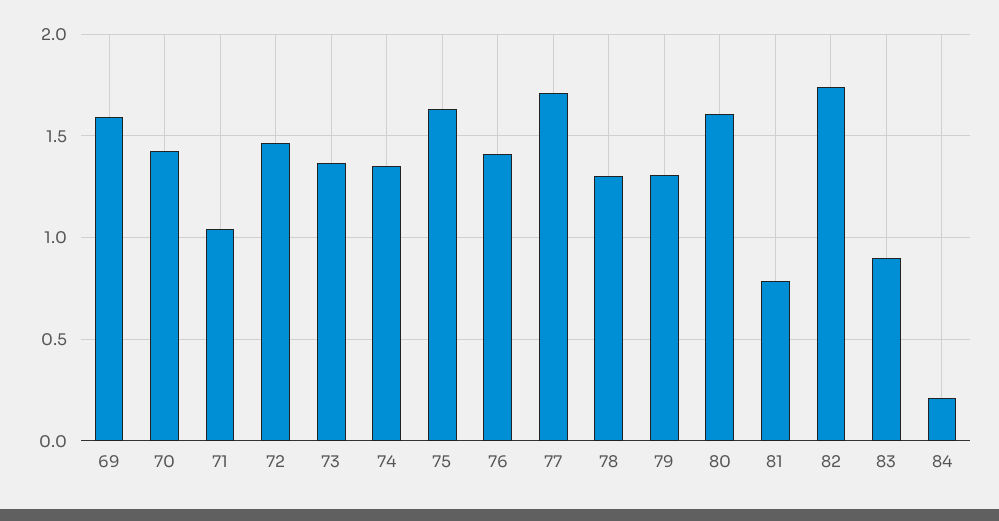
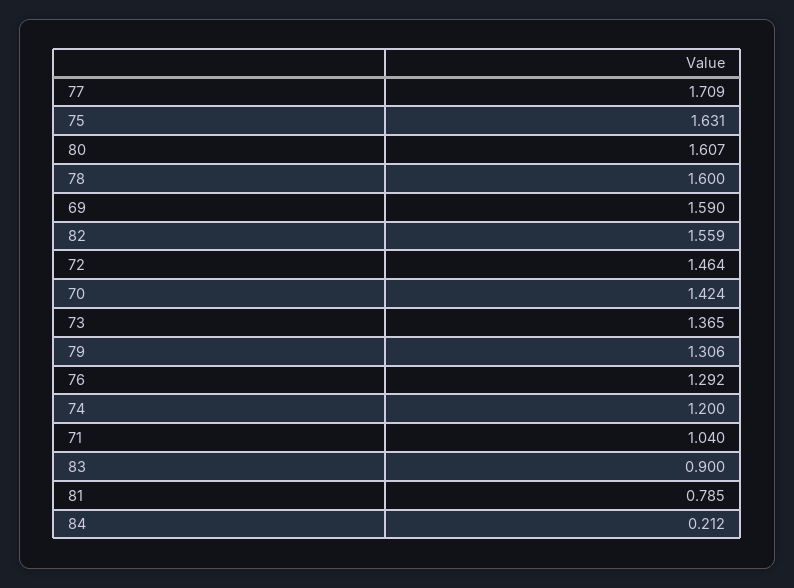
  {
    "69": 1.59,
    "70": 1.424,
    "71": 1.04,
    "72": 1.464,
    "73": 1.365,
-   "74": 1.35,
+   "74": 1.2,
    "75": 1.631,
-   "76": 1.4,
+   "76": 1.292,
    "77": 1.709,
-   "78": 1.3,
+   "78": 1.6,
    "79": 1.306,
    "80": 1.607,
    "81": 0.785,
-   "82": 1.75,
+   "82": 1.559,
    "83": 0.9,
    "84": 0.212
  }

